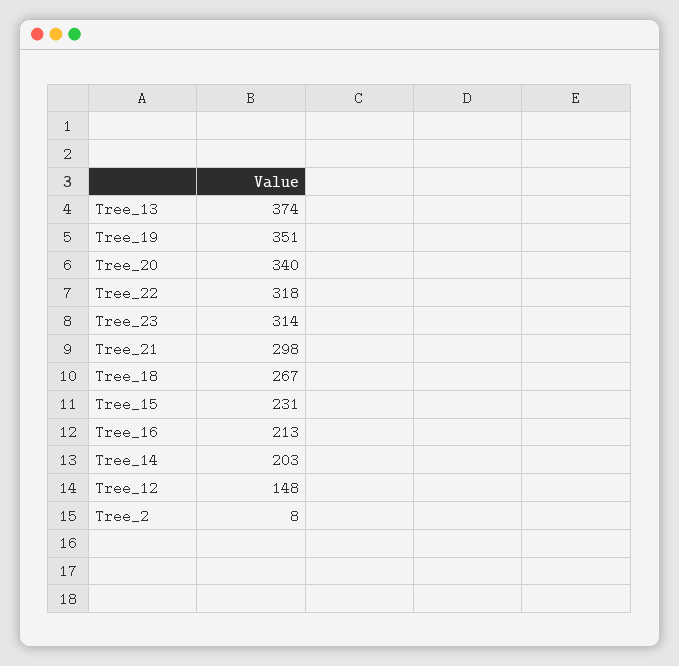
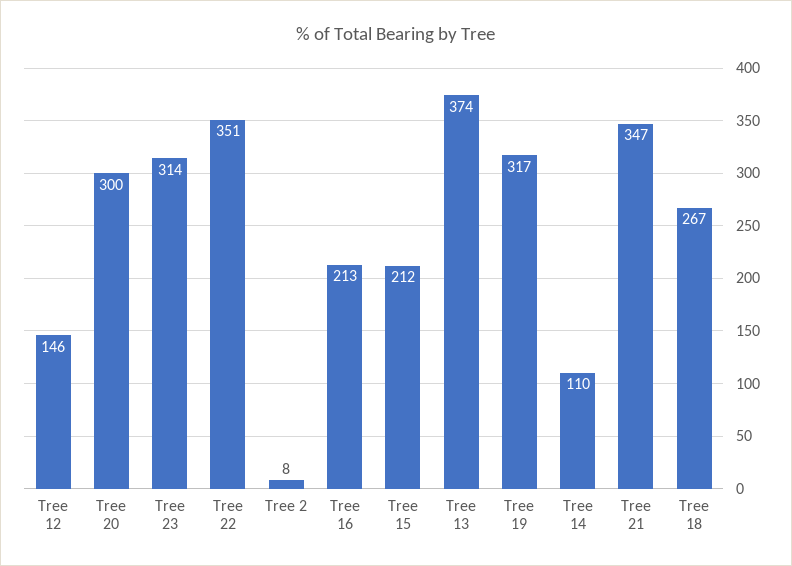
  {
    "Tree_13": 374,
-   "Tree_19": 351,
+   "Tree_19": 317,
-   "Tree_20": 340,
+   "Tree_20": 300,
-   "Tree_22": 318,
+   "Tree_22": 351,
    "Tree_23": 314,
-   "Tree_21": 298,
+   "Tree_21": 347,
    "Tree_18": 267,
-   "Tree_15": 231,
+   "Tree_15": 212,
    "Tree_16": 213,
-   "Tree_14": 203,
+   "Tree_14": 110,
-   "Tree_12": 148,
+   "Tree_12": 146,
    "Tree_2": 8
  }

